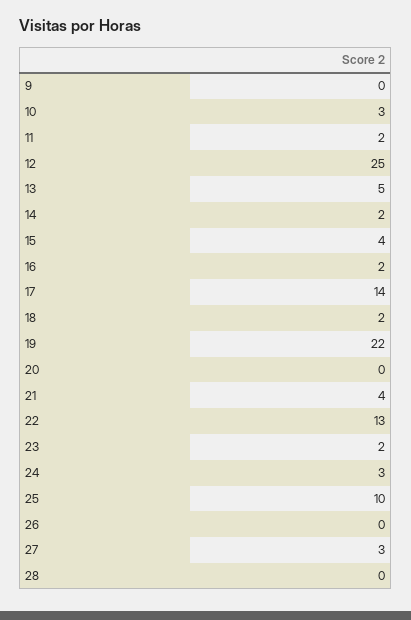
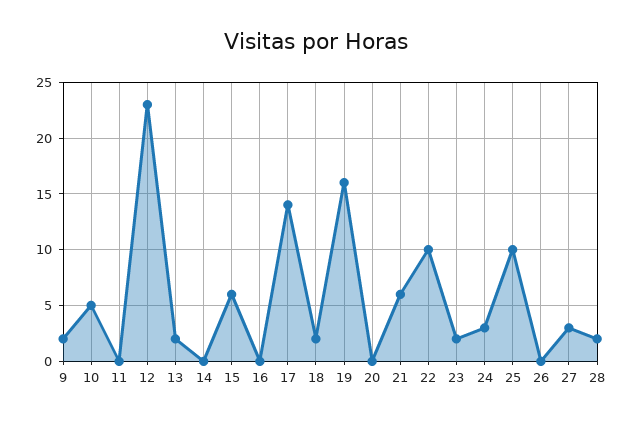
  {
-   "9": 0,
+   "9": 2,
-   "10": 3,
+   "10": 5,
-   "11": 2,
+   "11": 0,
-   "12": 25,
+   "12": 23,
-   "13": 5,
+   "13": 2,
-   "14": 2,
+   "14": 0,
-   "15": 4,
+   "15": 6,
-   "16": 2,
+   "16": 0,
    "17": 14,
    "18": 2,
-   "19": 22,
+   "19": 16,
    "20": 0,
-   "21": 4,
+   "21": 6,
-   "22": 13,
+   "22": 10,
    "23": 2,
    "24": 3,
    "25": 10,
    "26": 0,
    "27": 3,
-   "28": 0
+   "28": 2
  }

